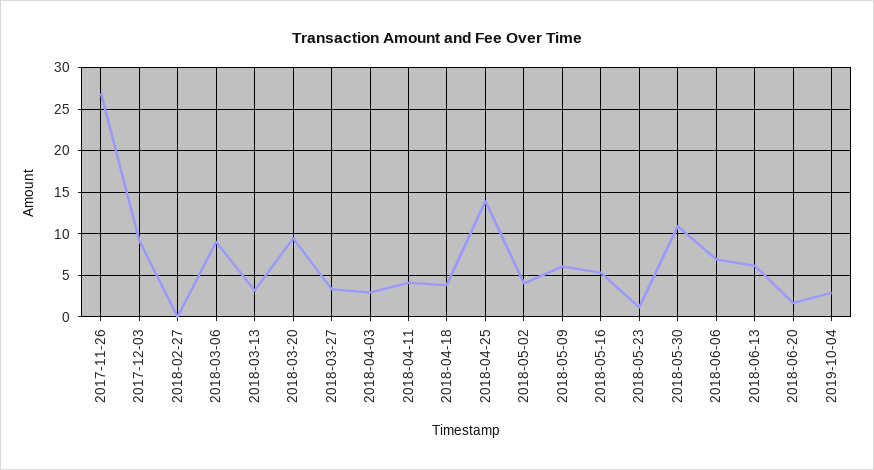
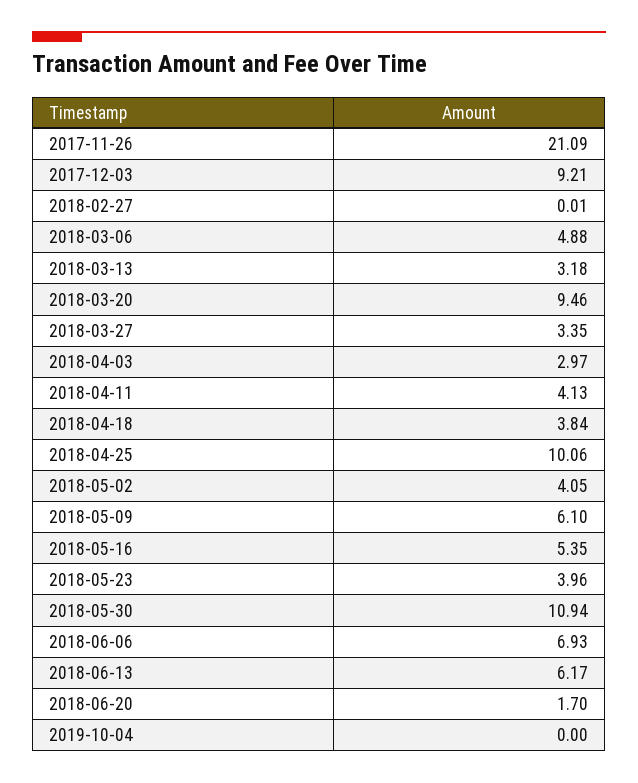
  {
-   "2017-11-26": 27,
+   "2017-11-26": 21.09,
    "2017-12-03": 9.21,
    "2018-02-27": 0.01,
-   "2018-03-06": 9,
+   "2018-03-06": 4.88,
    "2018-03-13": 3.18,
    "2018-03-20": 9.46,
    "2018-03-27": 3.35,
    "2018-04-03": 2.97,
    "2018-04-11": 4.13,
    "2018-04-18": 3.84,
-   "2018-04-25": 14,
+   "2018-04-25": 10.06,
    "2018-05-02": 4.05,
    "2018-05-09": 6.1,
    "2018-05-16": 5.35,
-   "2018-05-23": 1,
+   "2018-05-23": 3.96,
    "2018-05-30": 10.94,
    "2018-06-06": 6.93,
    "2018-06-13": 6.17,
    "2018-06-20": 1.7,
-   "2019-10-04": 3
+   "2019-10-04": 0
  }

